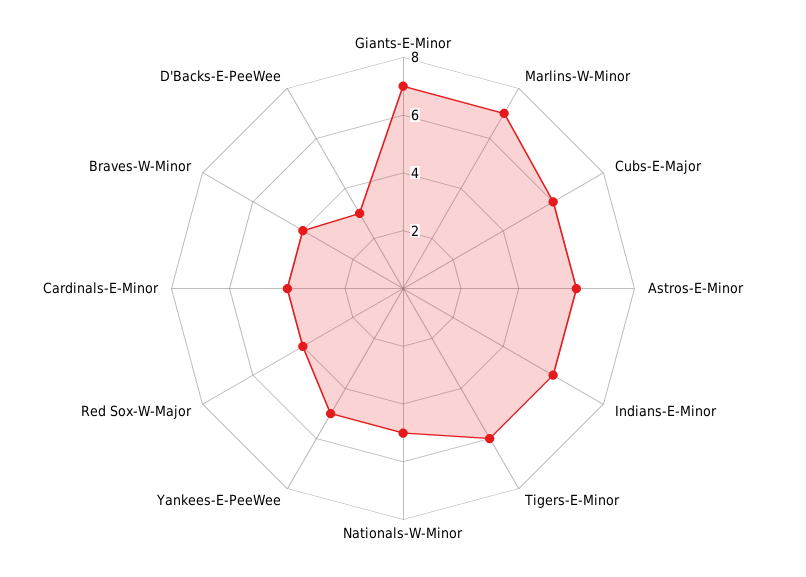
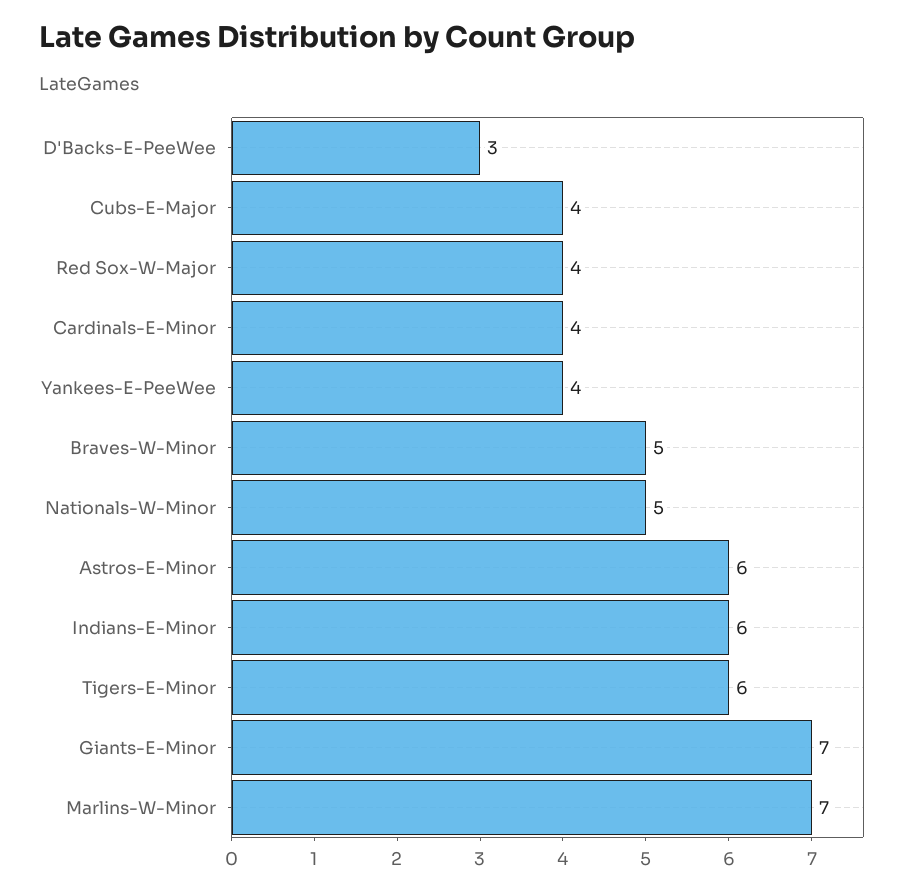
  {
    "Giants-E-Minor": 7,
    "Marlins-W-Minor": 7,
-   "Cubs-E-Major": 6,
+   "Cubs-E-Major": 4,
    "Astros-E-Minor": 6,
    "Indians-E-Minor": 6,
    "Tigers-E-Minor": 6,
    "Nationals-W-Minor": 5,
-   "Yankees-E-PeeWee": 5,
+   "Yankees-E-PeeWee": 4,
    "Red Sox-W-Major": 4,
    "Cardinals-E-Minor": 4,
-   "Braves-W-Minor": 4,
+   "Braves-W-Minor": 5,
    "D'Backs-E-PeeWee": 3
  }

